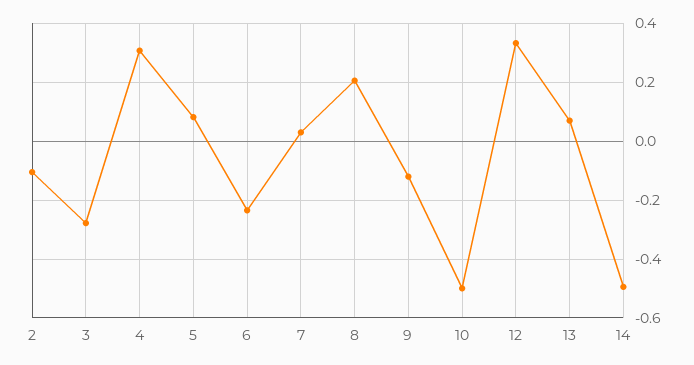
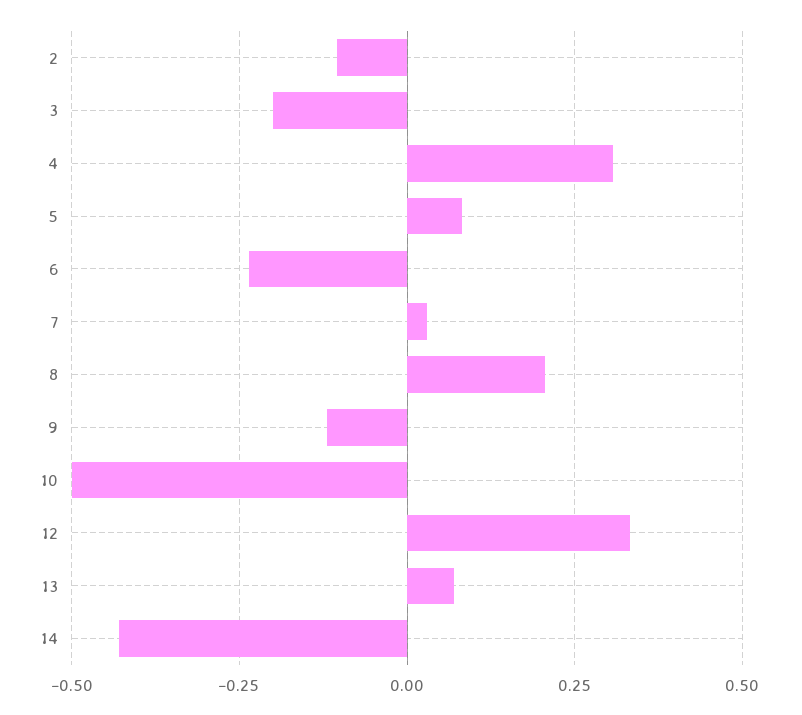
  {
    "2": -0.1,
-   "3": -0.275,
+   "3": -0.2,
    "4": 0.3,
    "5": 0.075,
    "6": -0.225,
    "7": 0.025,
    "8": 0.2,
    "9": -0.125,
    "10": -0.5,
    "12": 0.325,
    "13": 0.075,
-   "14": -0.5
+   "14": -0.425
  }

